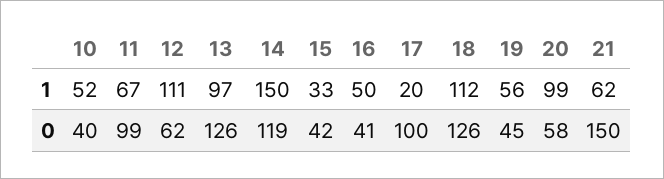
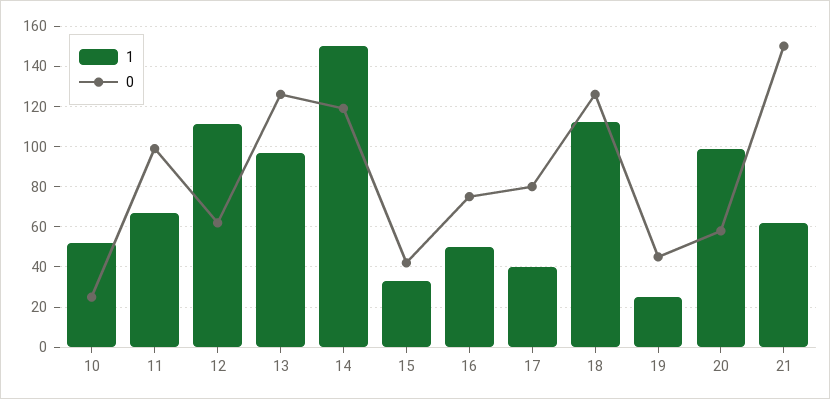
  {
    "1": {
      "10": 52,
      "11": 67,
      "12": 111,
      "13": 97,
      "14": 150,
      "15": 33,
      "16": 50,
-     "17": 20,
+     "17": 40,
      "18": 112,
-     "19": 56,
+     "19": 25,
      "20": 99,
      "21": 62
    },
    "0": {
-     "10": 40,
+     "10": 25,
      "11": 99,
      "12": 62,
      "13": 126,
      "14": 119,
      "15": 42,
-     "16": 41,
+     "16": 75,
-     "17": 100,
+     "17": 80,
      "18": 126,
      "19": 45,
      "20": 58,
      "21": 150
    }
  }

